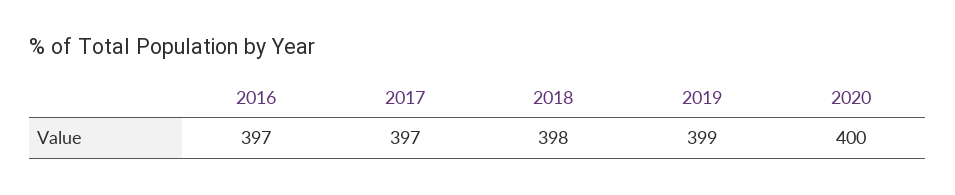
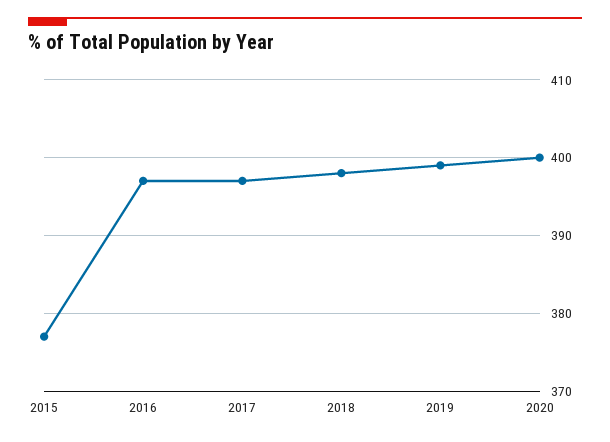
  {
    "2016": 397,
    "2017": 397,
    "2018": 398,
    "2019": 399,
-   "2020": 400
+   "2020": 400,
+   "2015": 377
  }

